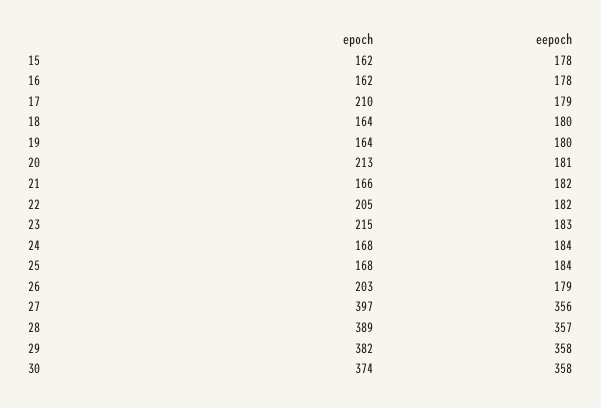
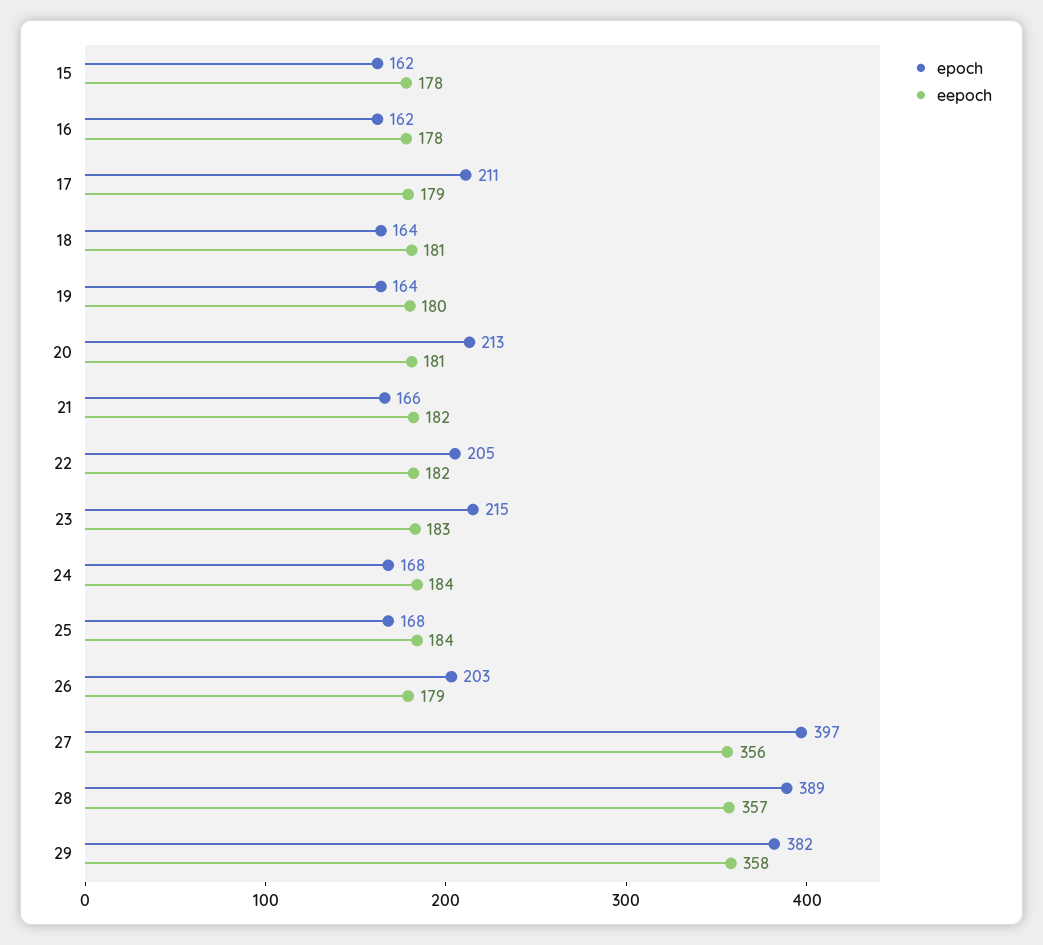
  {
    "epoch": {
      "15": 162,
      "16": 162,
-     "17": 210,
+     "17": 211,
      "18": 164,
      "19": 164,
      "20": 213,
      "21": 166,
      "22": 205,
      "23": 215,
      "24": 168,
      "25": 168,
      "26": 203,
      "27": 397,
      "28": 389,
-     "29": 382,
+     "29": 382
-     "30": 374
    },
    "eepoch": {
      "15": 178,
      "16": 178,
      "17": 179,
-     "18": 180,
+     "18": 181,
      "19": 180,
      "20": 181,
      "21": 182,
      "22": 182,
      "23": 183,
      "24": 184,
      "25": 184,
      "26": 179,
      "27": 356,
      "28": 357,
-     "29": 358,
+     "29": 358
-     "30": 358
    }
  }

